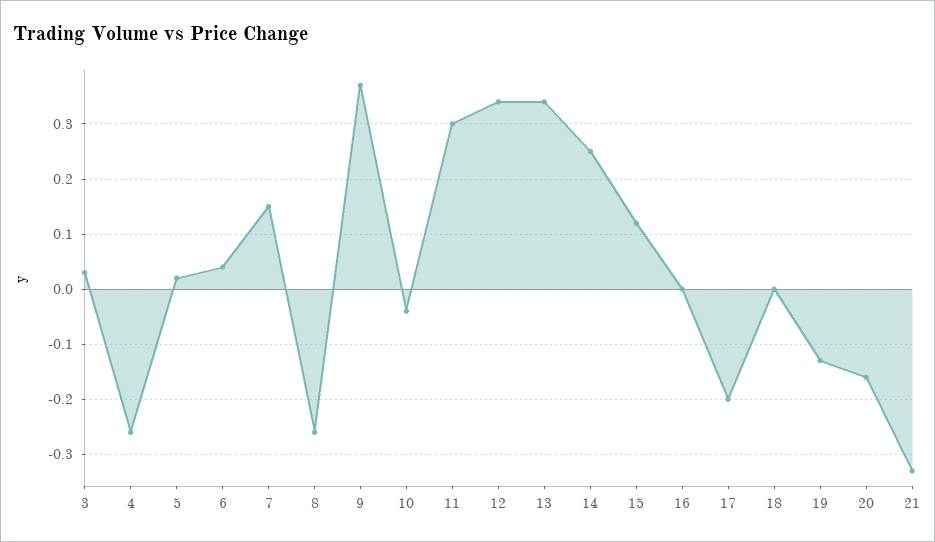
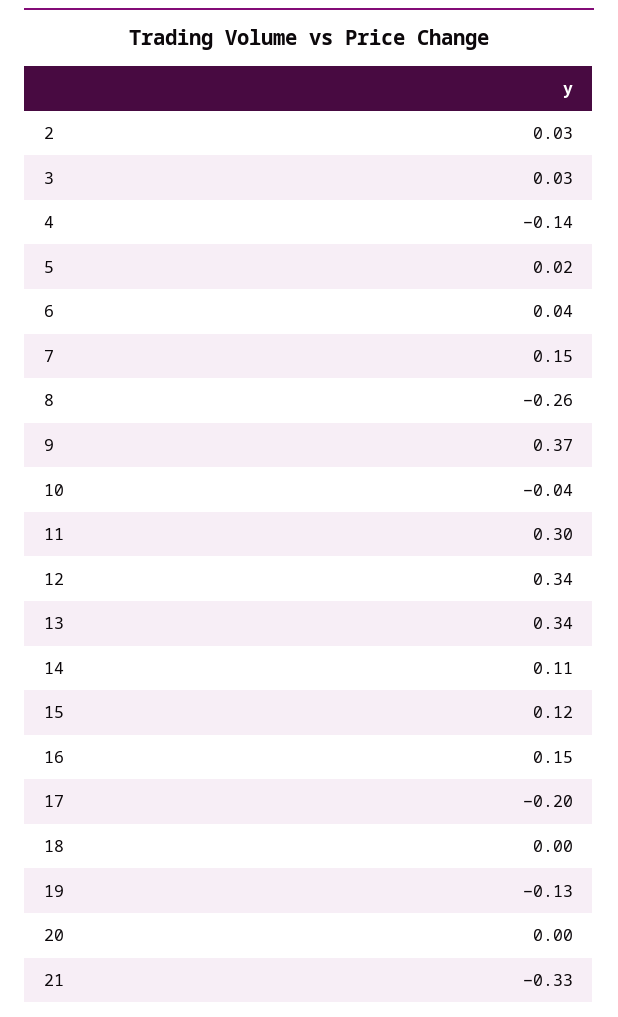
  {
    "3": 0.03,
-   "4": -0.25,
+   "4": -0.14,
    "5": 0.02,
    "6": 0.04,
    "7": 0.15,
    "8": -0.26,
    "9": 0.37,
    "10": -0.04,
    "11": 0.3,
    "12": 0.34,
    "13": 0.34,
-   "14": 0.25,
+   "14": 0.11,
    "15": 0.12,
-   "16": 0,
+   "16": 0.15,
    "17": -0.2,
    "18": 0,
    "19": -0.13,
-   "20": -0.15,
+   "20": 0,
-   "21": -0.33
+   "21": -0.33,
+   "2": 0.03
  }

